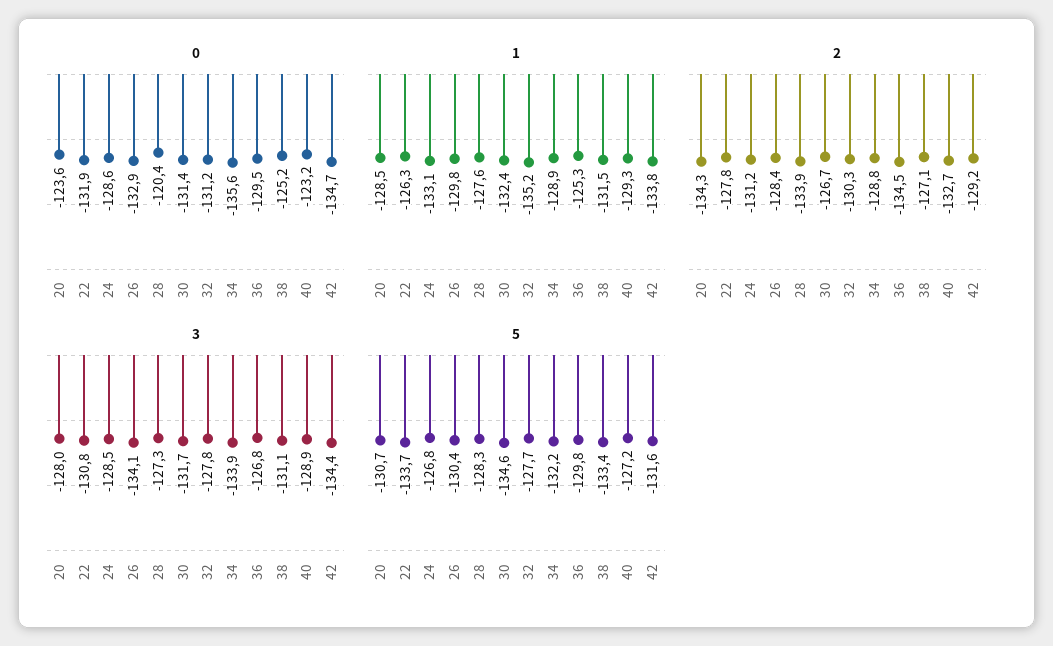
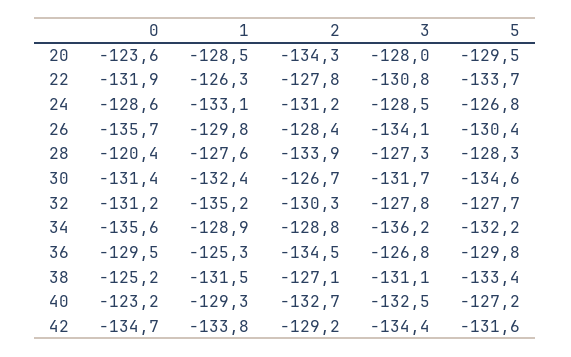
  {
    "0": {
      "20": -123.6,
      "22": -131.9,
      "24": -128.6,
-     "26": -132.9,
+     "26": -135.7,
      "28": -120.4,
      "30": -131.4,
      "32": -131.2,
      "34": -135.6,
      "36": -129.5,
      "38": -125.2,
      "40": -123.2,
      "42": -134.7
    },
    "1": {
      "20": -128.5,
      "22": -126.3,
      "24": -133.1,
      "26": -129.8,
      "28": -127.6,
      "30": -132.4,
      "32": -135.2,
      "34": -128.9,
      "36": -125.3,
      "38": -131.5,
      "40": -129.3,
      "42": -133.8
    },
    "2": {
      "20": -134.3,
      "22": -127.8,
      "24": -131.2,
      "26": -128.4,
      "28": -133.9,
      "30": -126.7,
      "32": -130.3,
      "34": -128.8,
      "36": -134.5,
      "38": -127.1,
      "40": -132.7,
      "42": -129.2
    },
    "3": {
      "20": -128,
      "22": -130.8,
      "24": -128.5,
      "26": -134.1,
      "28": -127.3,
      "30": -131.7,
      "32": -127.8,
-     "34": -133.9,
+     "34": -136.2,
      "36": -126.8,
      "38": -131.1,
-     "40": -128.9,
+     "40": -132.5,
      "42": -134.4
    },
    "5": {
-     "20": -130.7,
+     "20": -129.5,
      "22": -133.7,
      "24": -126.8,
      "26": -130.4,
      "28": -128.3,
      "30": -134.6,
      "32": -127.7,
      "34": -132.2,
      "36": -129.8,
      "38": -133.4,
      "40": -127.2,
      "42": -131.6
    }
  }

